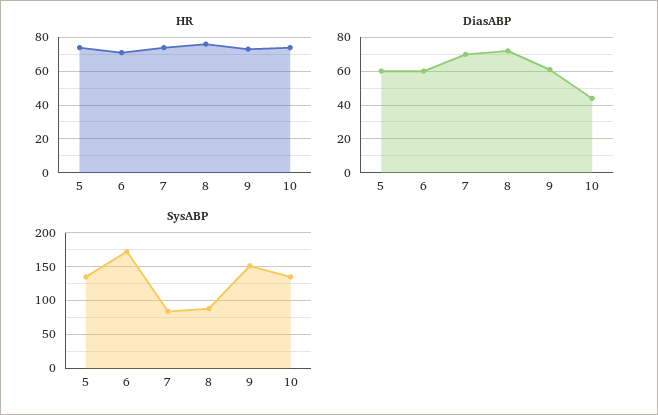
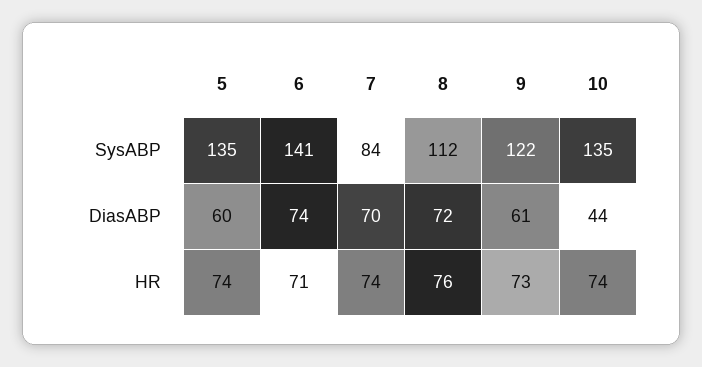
  {
    "HR": {
      "5": 74,
      "6": 71,
      "7": 74,
      "8": 76,
      "9": 73,
      "10": 74
    },
    "DiasABP": {
      "5": 60,
-     "6": 60,
+     "6": 74,
      "7": 70,
      "8": 72,
      "9": 61,
      "10": 44
    },
    "SysABP": {
      "5": 135,
-     "6": 170,
+     "6": 141,
      "7": 84,
-     "8": 90,
+     "8": 112,
-     "9": 150,
+     "9": 122,
      "10": 135
    }
  }

